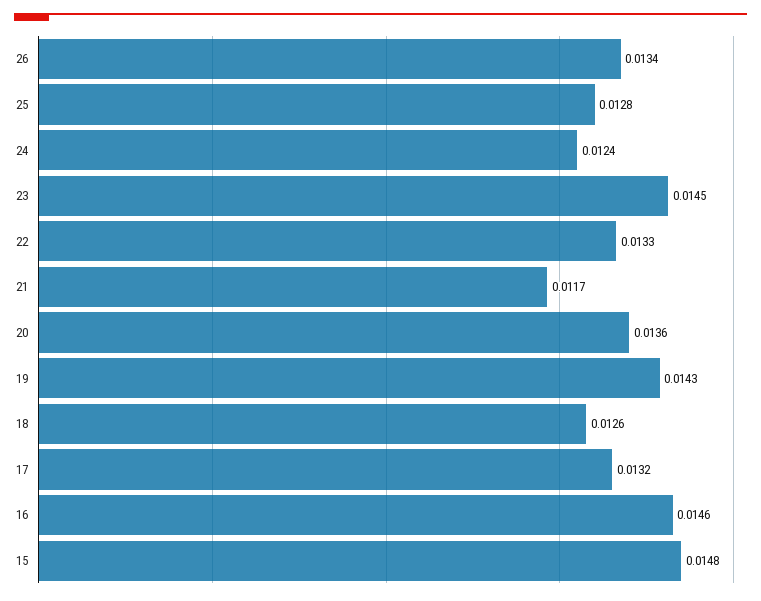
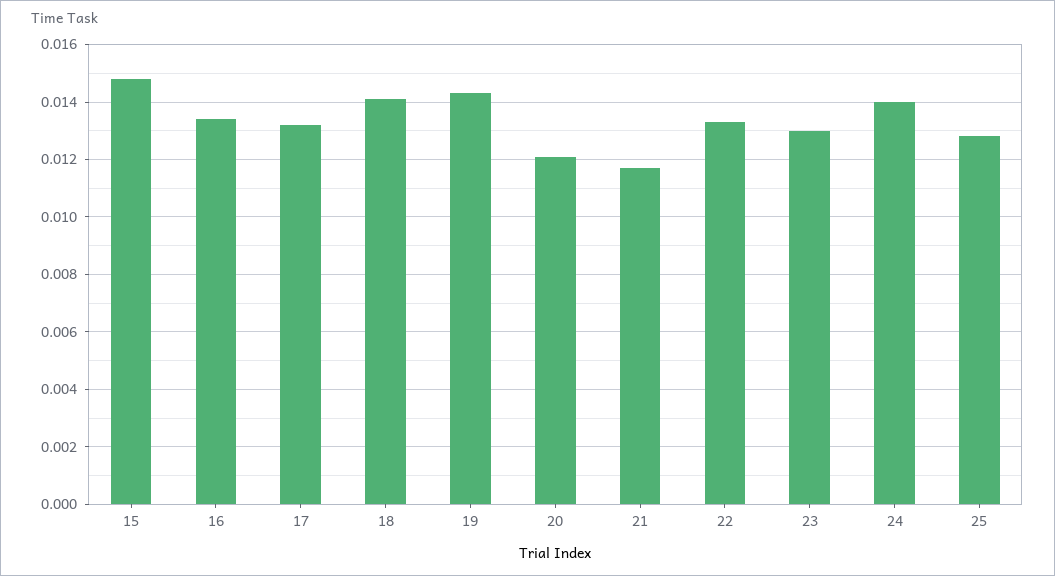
  {
-   "26": 0.0134,
    "25": 0.0128,
-   "24": 0.0124,
+   "24": 0.014,
-   "23": 0.0145,
+   "23": 0.013,
    "22": 0.0133,
    "21": 0.0117,
-   "20": 0.0136,
+   "20": 0.012,
    "19": 0.0143,
-   "18": 0.0126,
+   "18": 0.014,
    "17": 0.0132,
-   "16": 0.0146,
+   "16": 0.0135,
    "15": 0.0148
  }

